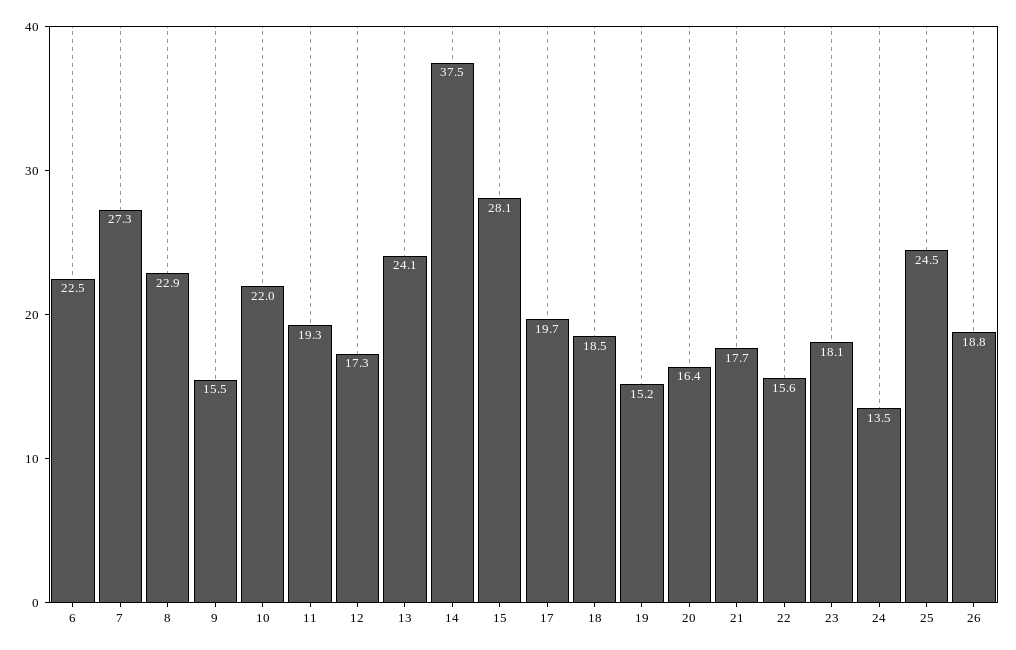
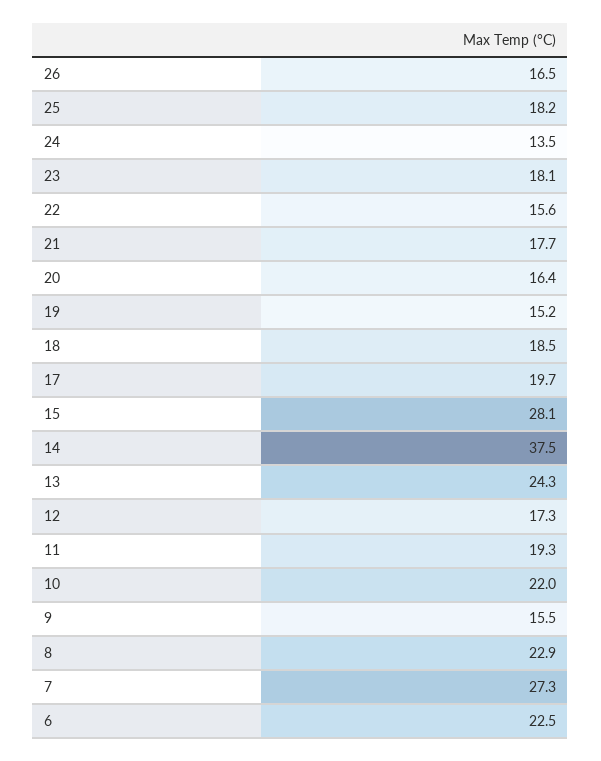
  {
    "6": 22.5,
    "7": 27.3,
    "8": 22.9,
    "9": 15.5,
    "10": 22,
    "11": 19.3,
    "12": 17.3,
-   "13": 24.1,
+   "13": 24.3,
    "14": 37.5,
    "15": 28.1,
    "17": 19.7,
    "18": 18.5,
    "19": 15.2,
    "20": 16.4,
    "21": 17.7,
    "22": 15.6,
    "23": 18.1,
    "24": 13.5,
-   "25": 24.5,
+   "25": 18.2,
-   "26": 18.8
+   "26": 16.5
  }

